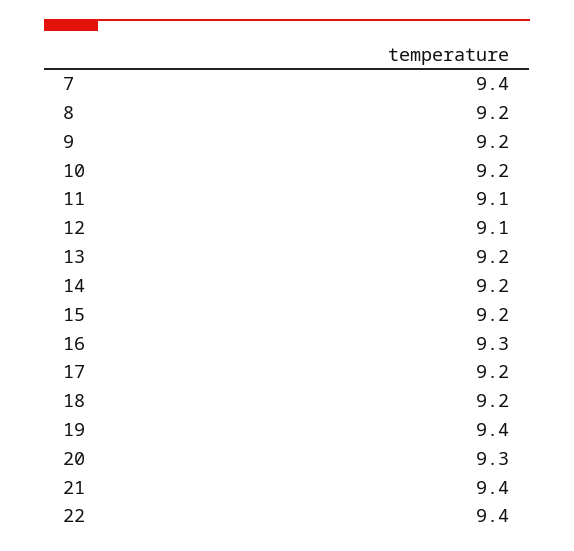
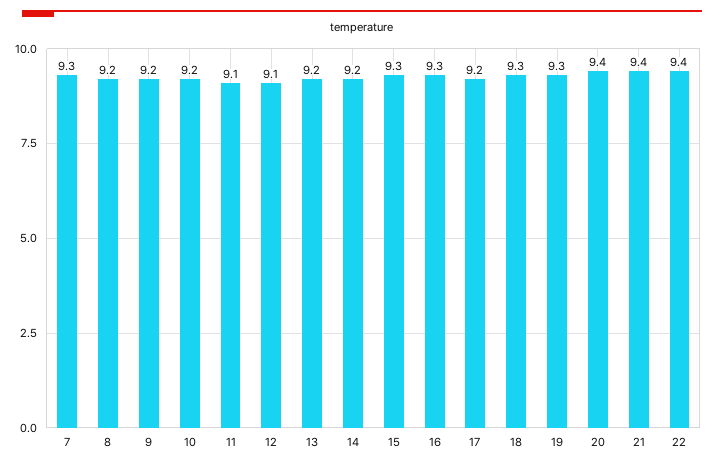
  {
-   "7": 9.4,
+   "7": 9.3,
    "8": 9.2,
    "9": 9.2,
    "10": 9.2,
    "11": 9.1,
    "12": 9.1,
    "13": 9.2,
    "14": 9.2,
-   "15": 9.2,
+   "15": 9.3,
    "16": 9.3,
    "17": 9.2,
-   "18": 9.2,
+   "18": 9.3,
-   "19": 9.4,
+   "19": 9.3,
-   "20": 9.3,
+   "20": 9.4,
    "21": 9.4,
    "22": 9.4
  }

